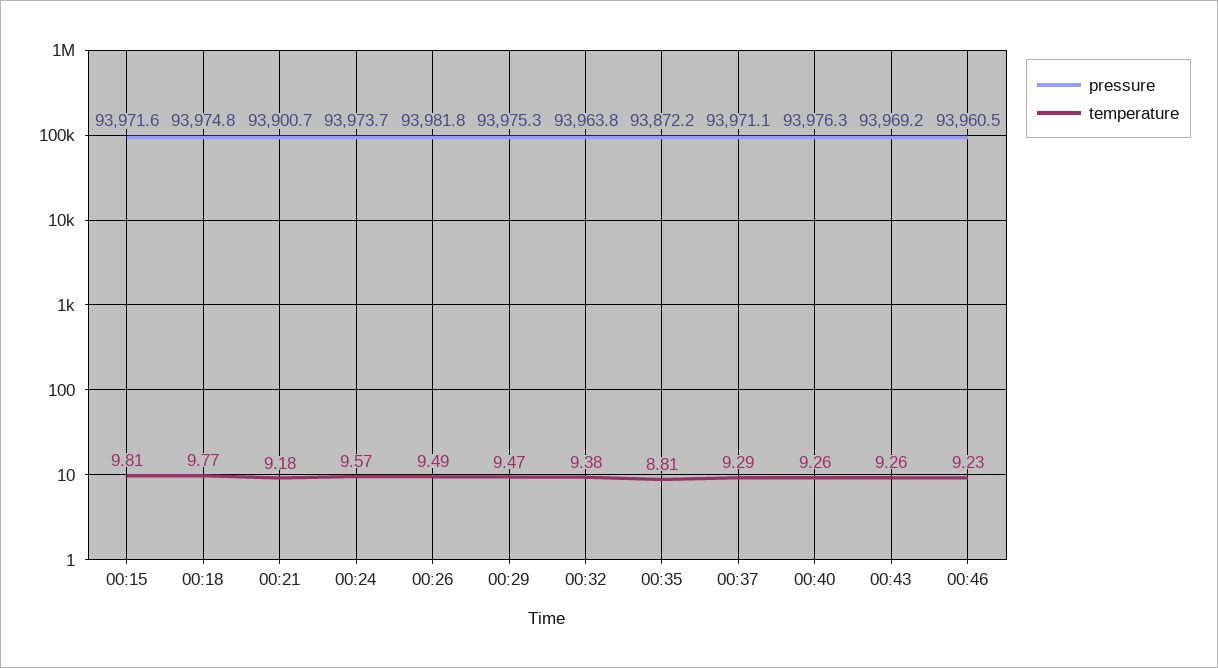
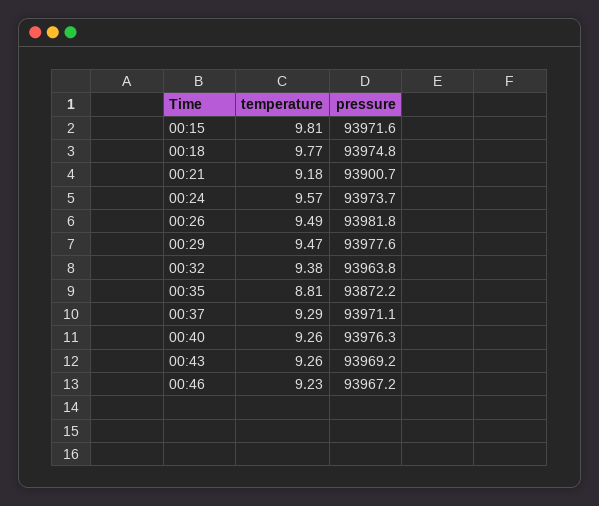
  {
    "pressure": {
      "00:15": 93971.6,
      "00:18": 93974.8,
      "00:21": 93900.7,
      "00:24": 93973.7,
      "00:26": 93981.8,
-     "00:29": 93975.3,
+     "00:29": 93977.6,
      "00:32": 93963.8,
      "00:35": 93872.2,
      "00:37": 93971.1,
      "00:40": 93976.3,
      "00:43": 93969.2,
-     "00:46": 93960.5
+     "00:46": 93967.2
    },
    "temperature": {
      "00:15": 9.81,
      "00:18": 9.77,
      "00:21": 9.18,
      "00:24": 9.57,
      "00:26": 9.49,
      "00:29": 9.47,
      "00:32": 9.38,
      "00:35": 8.81,
      "00:37": 9.29,
      "00:40": 9.26,
      "00:43": 9.26,
      "00:46": 9.23
    }
  }

